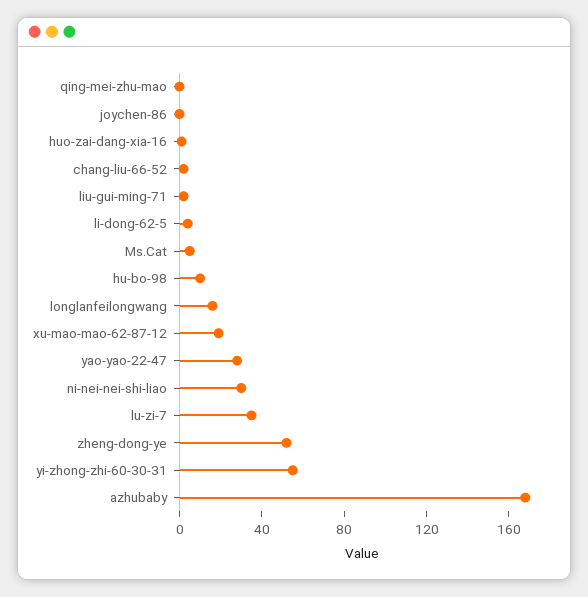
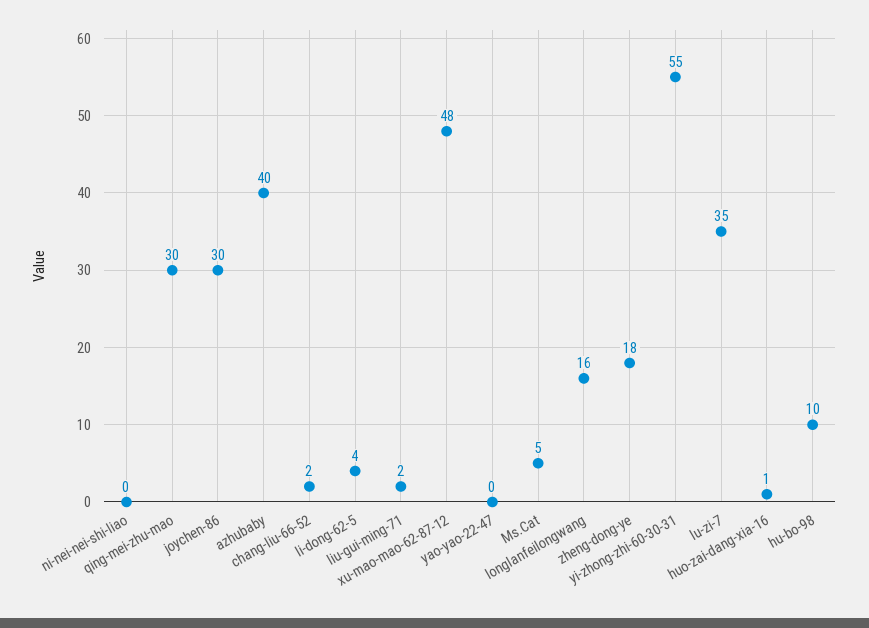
  {
-   "qing-mei-zhu-mao": 0,
+   "qing-mei-zhu-mao": 30,
-   "joychen-86": 0,
+   "joychen-86": 30,
    "huo-zai-dang-xia-16": 1,
    "chang-liu-66-52": 2,
    "liu-gui-ming-71": 2,
    "li-dong-62-5": 4,
    "Ms.Cat": 5,
    "hu-bo-98": 10,
    "longlanfeilongwang": 16,
-   "xu-mao-mao-62-87-12": 20,
+   "xu-mao-mao-62-87-12": 48,
-   "yao-yao-22-47": 30,
+   "yao-yao-22-47": 0,
-   "ni-nei-nei-shi-liao": 30,
+   "ni-nei-nei-shi-liao": 0,
    "lu-zi-7": 35,
-   "zheng-dong-ye": 50,
+   "zheng-dong-ye": 18,
    "yi-zhong-zhi-60-30-31": 55,
-   "azhubaby": 170
+   "azhubaby": 40
  }

